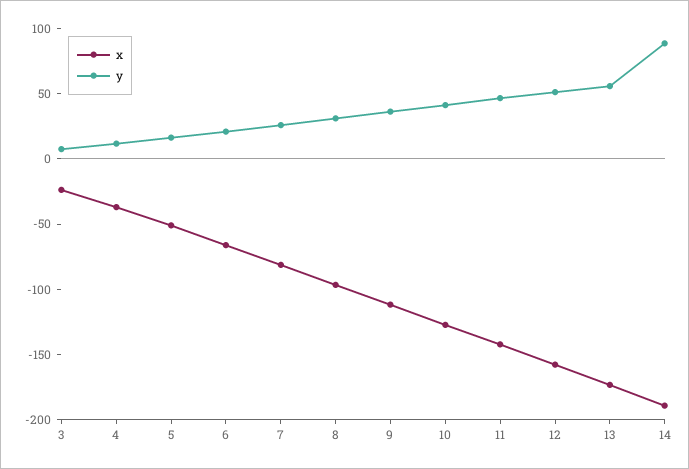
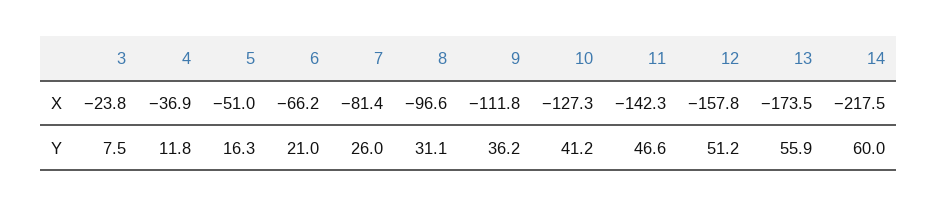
  {
    "x": {
      "3": -23.8,
      "4": -36.9,
      "5": -51,
      "6": -66.2,
      "7": -81.4,
      "8": -96.6,
      "9": -111.8,
      "10": -127.3,
      "11": -142.3,
      "12": -157.8,
      "13": -173.5,
-     "14": -190
+     "14": -217.5
    },
    "y": {
      "3": 7.5,
      "4": 11.8,
      "5": 16.3,
      "6": 21,
      "7": 26,
      "8": 31.1,
      "9": 36.2,
      "10": 41.2,
      "11": 46.6,
      "12": 51.2,
      "13": 55.9,
-     "14": 90
+     "14": 60
    }
  }

